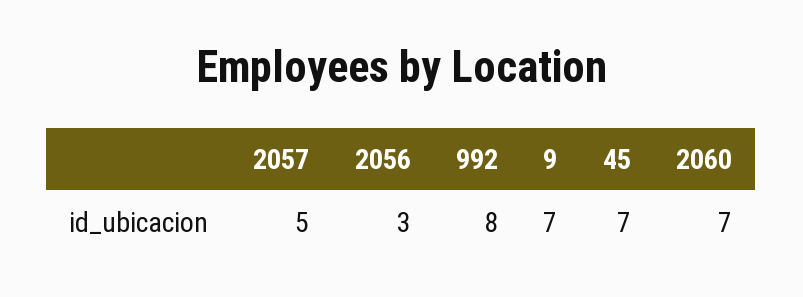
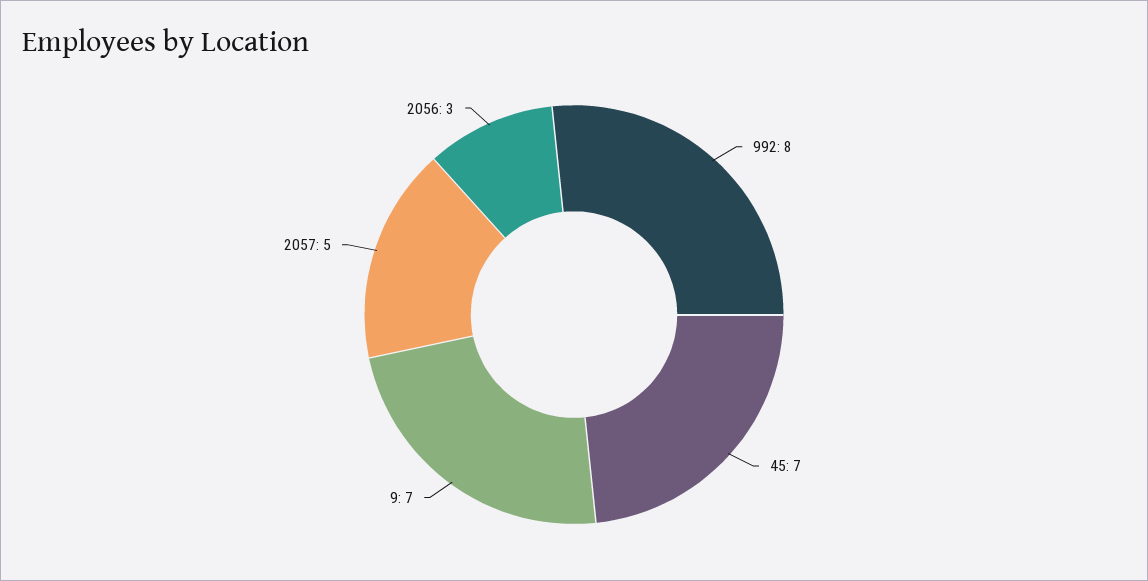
  {
    "2057": 5,
    "2056": 3,
    "992": 8,
    "9": 7,
-   "45": 7,
+   "45": 7
-   "2060": 7
  }

